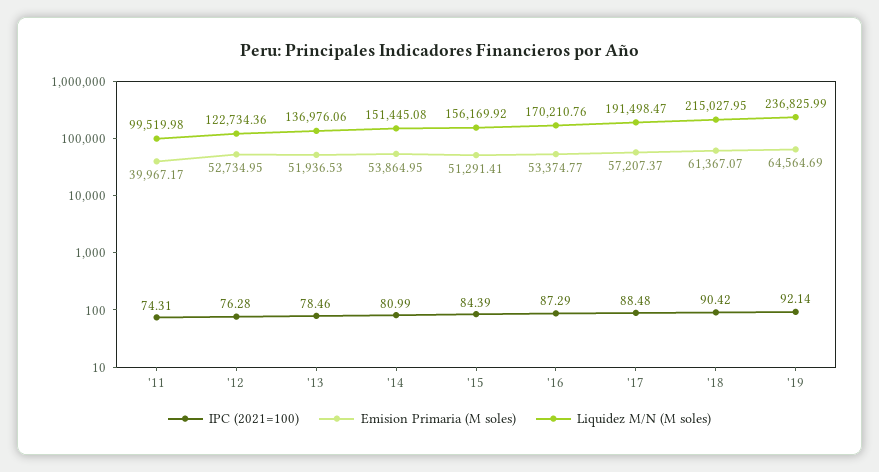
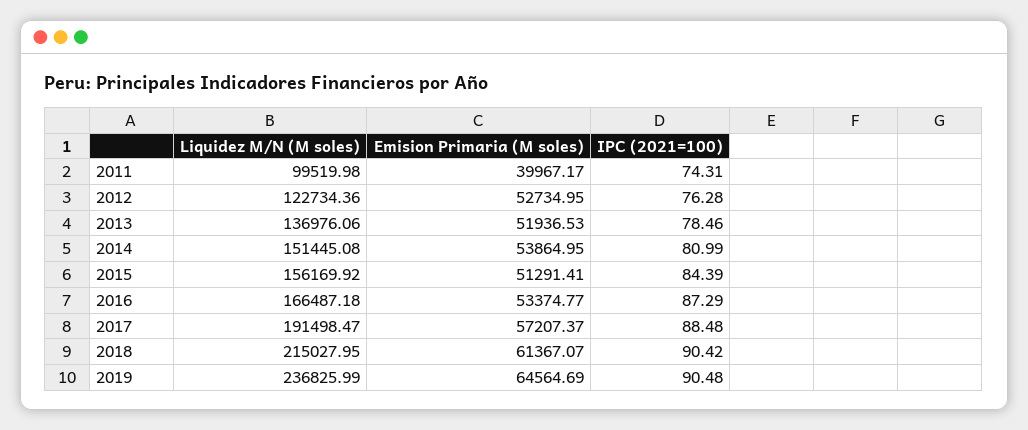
  {
    "IPC (2021=100)": {
      "'11": 74.31,
      "'12": 76.28,
      "'13": 78.46,
      "'14": 80.99,
      "'15": 84.39,
      "'16": 87.29,
      "'17": 88.48,
      "'18": 90.42,
-     "'19": 92.14
+     "'19": 90.48
    },
    "Emision Primaria (M soles)": {
      "'11": 39967.17,
      "'12": 52734.95,
      "'13": 51936.53,
      "'14": 53864.95,
      "'15": 51291.41,
      "'16": 53374.77,
      "'17": 57207.37,
      "'18": 61367.07,
      "'19": 64564.69
    },
    "Liquidez M/N (M soles)": {
      "'11": 99519.98,
      "'12": 122734.36,
      "'13": 136976.06,
      "'14": 151445.08,
      "'15": 156169.92,
-     "'16": 170210.76,
+     "'16": 166487.18,
      "'17": 191498.47,
      "'18": 215027.95,
      "'19": 236825.99
    }
  }

